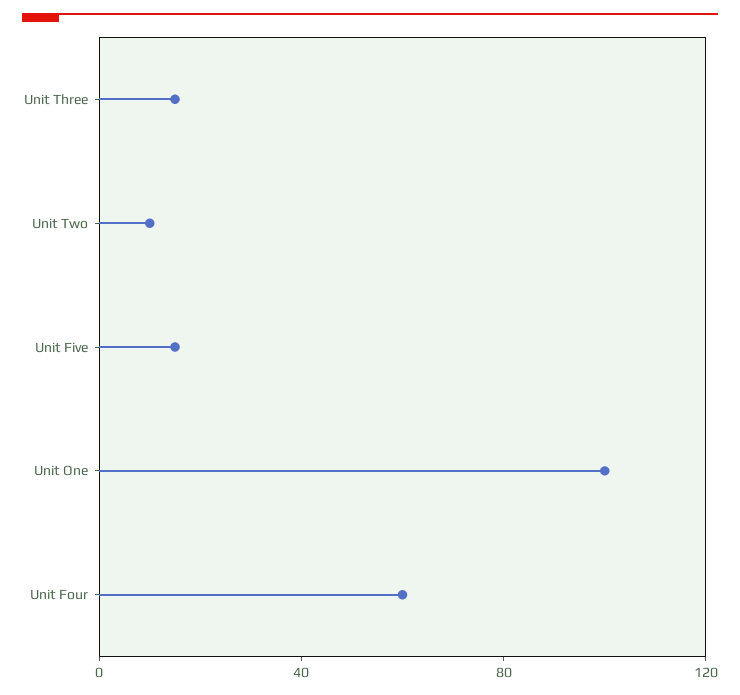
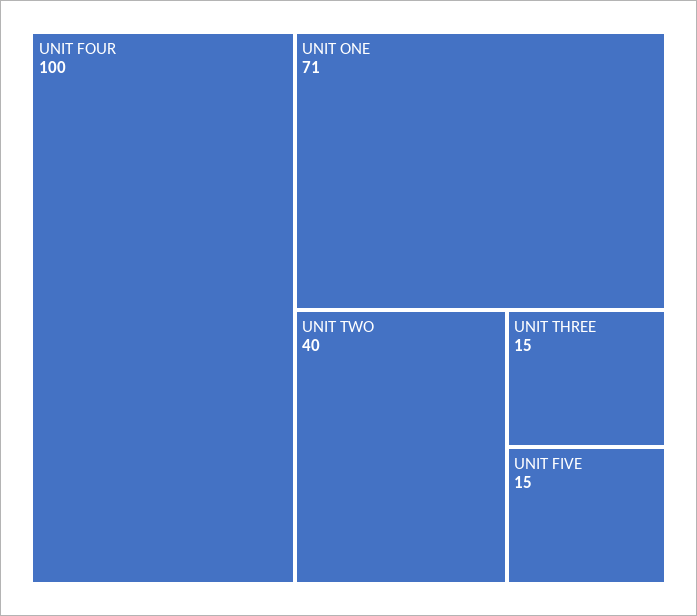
  {
    "Unit Three": 15,
-   "Unit Two": 10,
+   "Unit Two": 40,
    "Unit Five": 15,
-   "Unit One": 100,
+   "Unit One": 71,
-   "Unit Four": 60
+   "Unit Four": 100
  }

